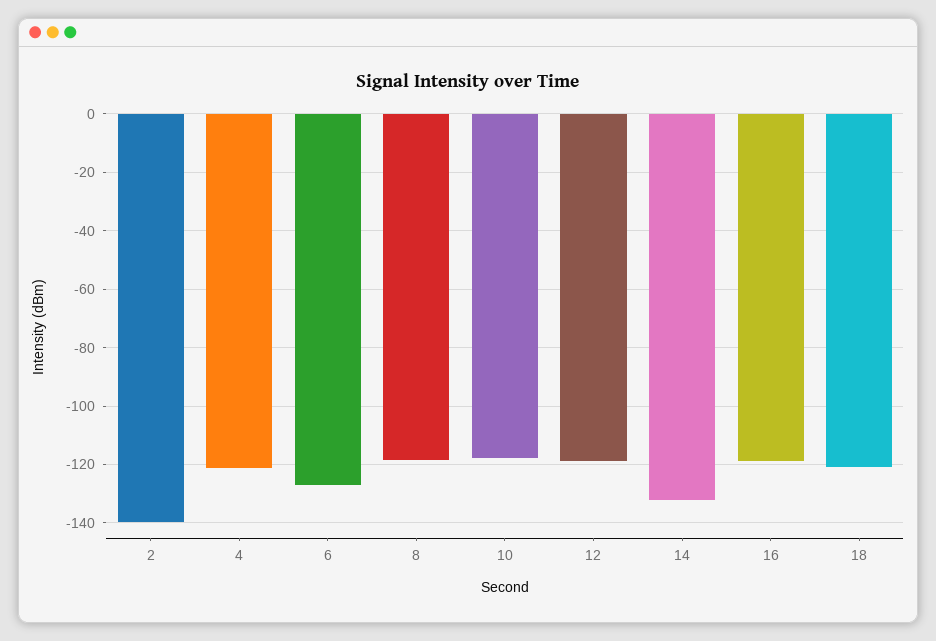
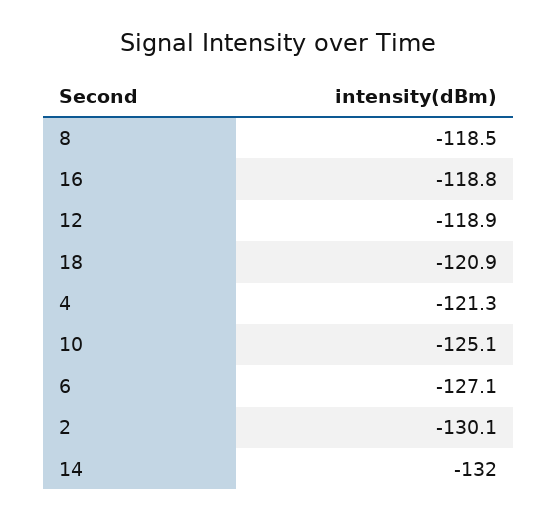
  {
-   "2": -140,
+   "2": -130.1,
    "4": -121.3,
    "6": -127.1,
    "8": -118.5,
-   "10": -117.5,
+   "10": -125.1,
    "12": -118.9,
    "14": -132,
    "16": -118.8,
    "18": -120.9
  }

